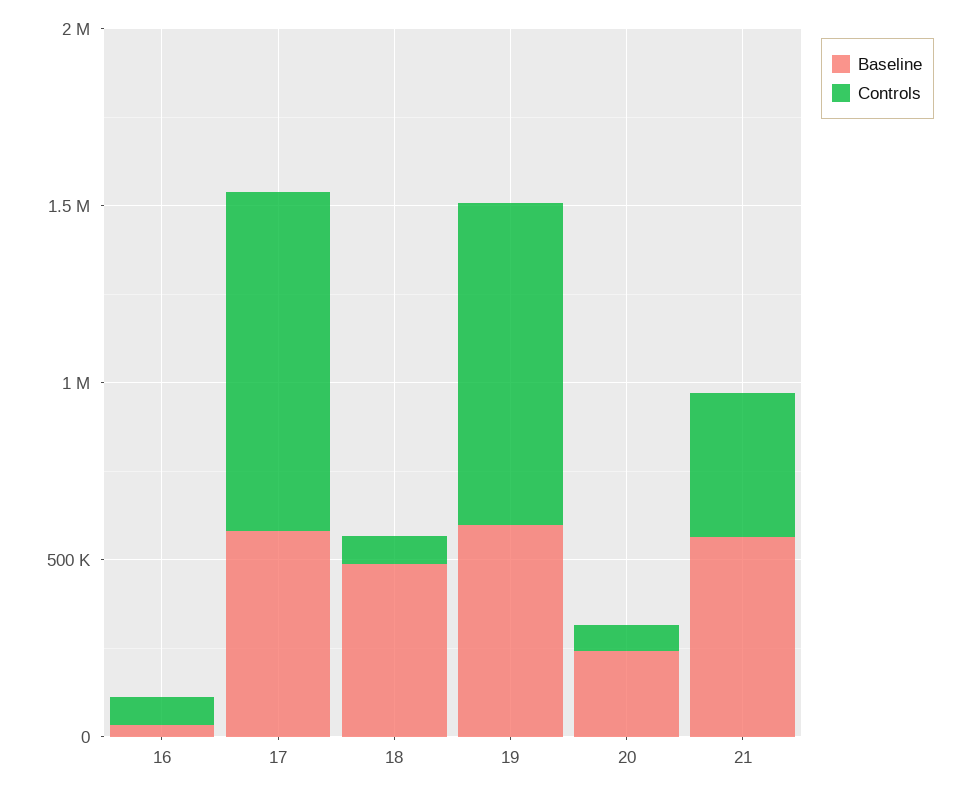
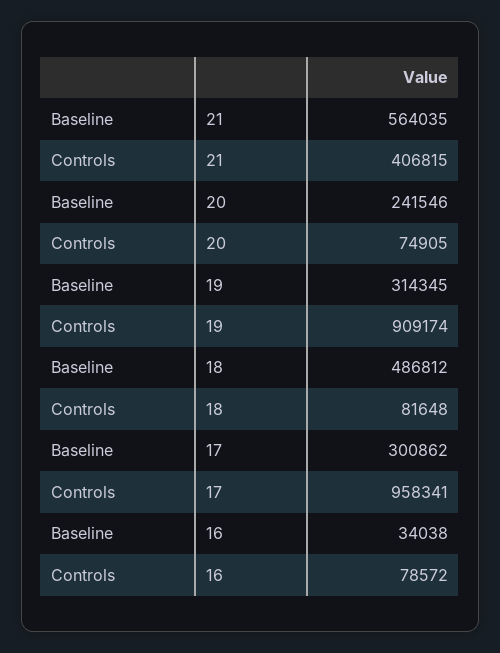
  {
    "Baseline": {
      "16": 34038,
-     "17": 600000,
+     "17": 300862,
      "18": 486812,
-     "19": 600000,
+     "19": 314345,
      "20": 241546,
      "21": 564035
    },
    "Controls": {
      "16": 78572,
      "17": 958341,
      "18": 81648,
      "19": 909174,
      "20": 74905,
      "21": 406815
    }
  }

